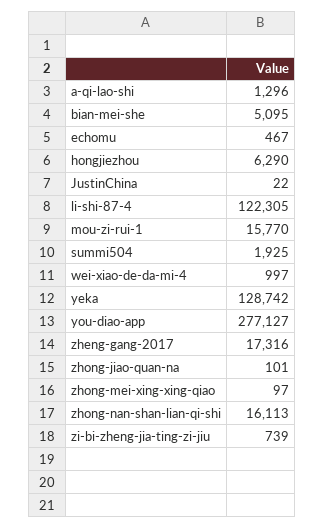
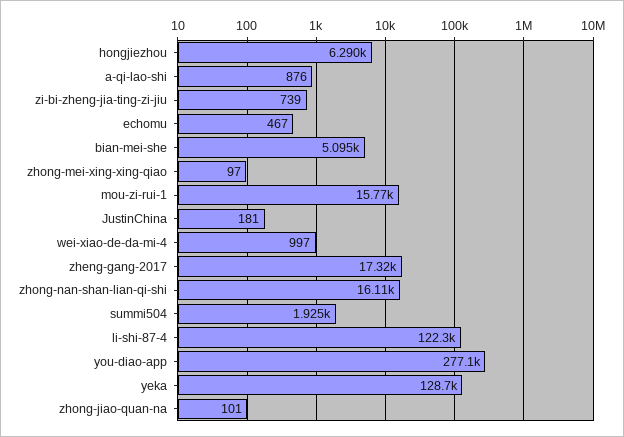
  {
-   "a-qi-lao-shi": 1296,
+   "a-qi-lao-shi": 876,
    "bian-mei-she": 5095,
    "echomu": 467,
    "hongjiezhou": 6290,
-   "JustinChina": 22,
+   "JustinChina": 181,
    "li-shi-87-4": 122305,
    "mou-zi-rui-1": 15770,
    "summi504": 1925,
    "wei-xiao-de-da-mi-4": 997,
    "yeka": 128742,
    "you-diao-app": 277127,
    "zheng-gang-2017": 17316,
    "zhong-jiao-quan-na": 101,
    "zhong-mei-xing-xing-qiao": 97,
    "zhong-nan-shan-lian-qi-shi": 16113,
    "zi-bi-zheng-jia-ting-zi-jiu": 739
  }

